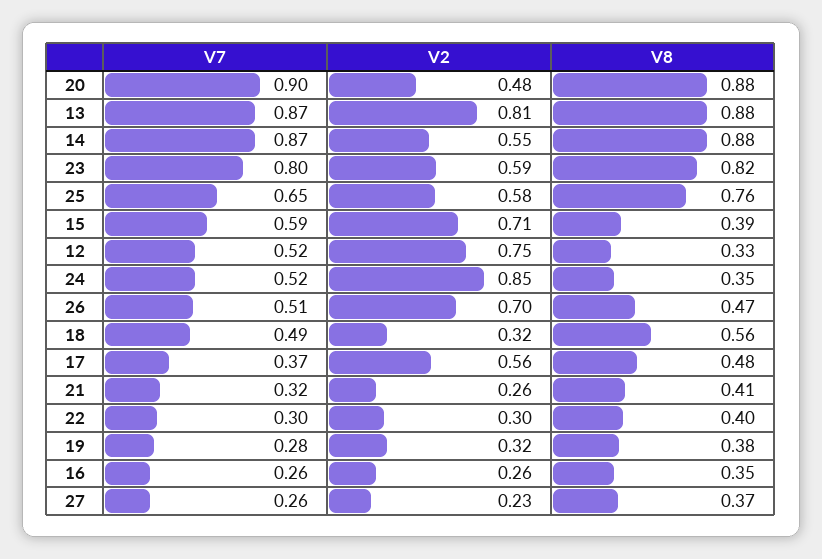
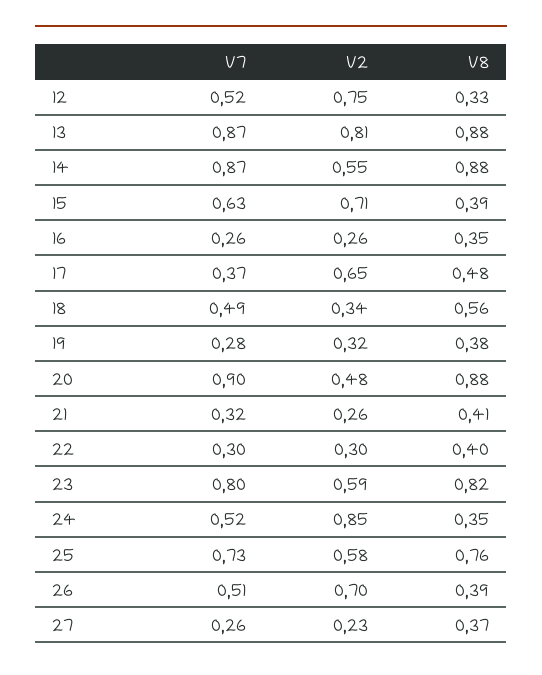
  {
    "V7": {
      "20": 0.9,
      "13": 0.87,
      "14": 0.87,
      "23": 0.8,
-     "25": 0.65,
+     "25": 0.73,
-     "15": 0.59,
+     "15": 0.63,
      "12": 0.52,
      "24": 0.52,
      "26": 0.51,
      "18": 0.49,
      "17": 0.37,
      "21": 0.32,
      "22": 0.3,
      "19": 0.28,
      "16": 0.26,
      "27": 0.26
    },
    "V2": {
      "20": 0.48,
      "13": 0.81,
      "14": 0.55,
      "23": 0.59,
      "25": 0.58,
      "15": 0.71,
      "12": 0.75,
      "24": 0.85,
      "26": 0.7,
-     "18": 0.32,
+     "18": 0.34,
-     "17": 0.56,
+     "17": 0.65,
      "21": 0.26,
      "22": 0.3,
      "19": 0.32,
      "16": 0.26,
      "27": 0.23
    },
    "V8": {
      "20": 0.88,
      "13": 0.88,
      "14": 0.88,
      "23": 0.82,
      "25": 0.76,
      "15": 0.39,
      "12": 0.33,
      "24": 0.35,
-     "26": 0.47,
+     "26": 0.39,
      "18": 0.56,
      "17": 0.48,
      "21": 0.41,
      "22": 0.4,
      "19": 0.38,
      "16": 0.35,
      "27": 0.37
    }
  }

